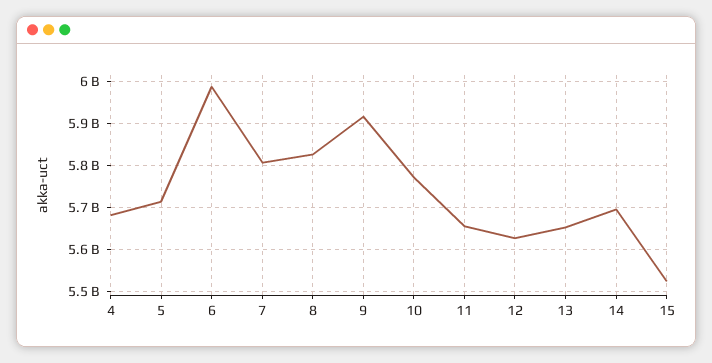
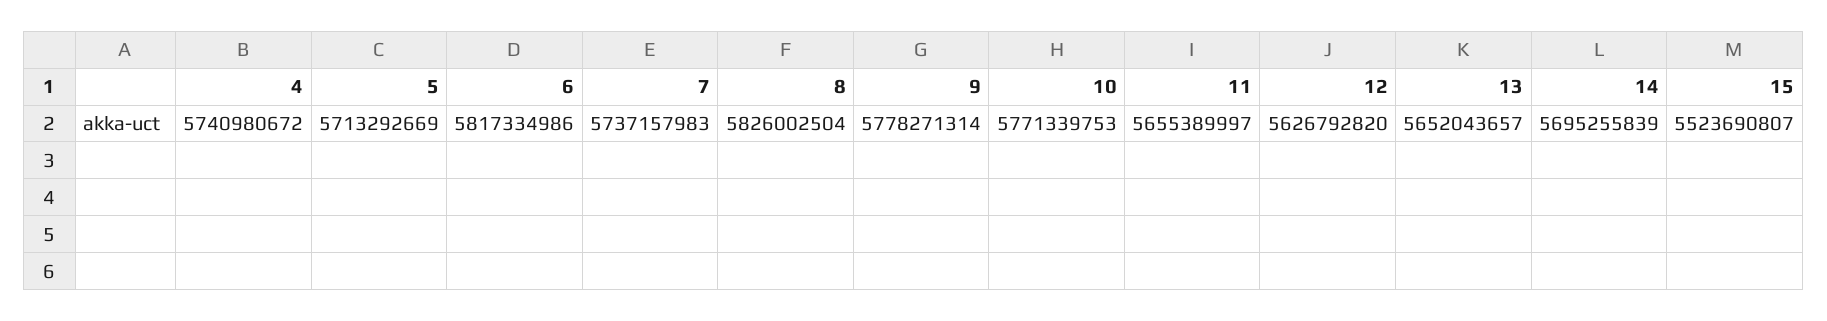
  {
-   "4": 5680000000,
+   "4": 5740980672,
    "5": 5713292669,
-   "6": 5980000000,
+   "6": 5817334986,
-   "7": 5800000000,
+   "7": 5737157983,
    "8": 5826002504,
-   "9": 5920000000,
+   "9": 5778271314,
    "10": 5771339753,
    "11": 5655389997,
    "12": 5626792820,
    "13": 5652043657,
    "14": 5695255839,
    "15": 5523690807
  }

